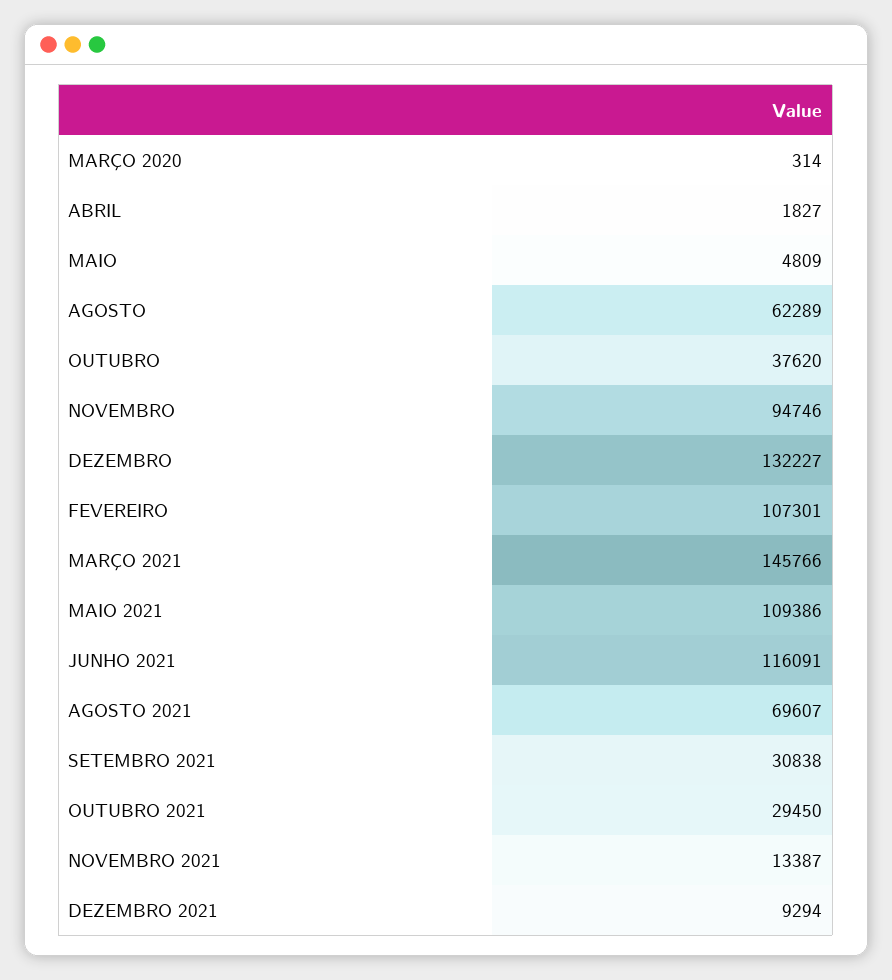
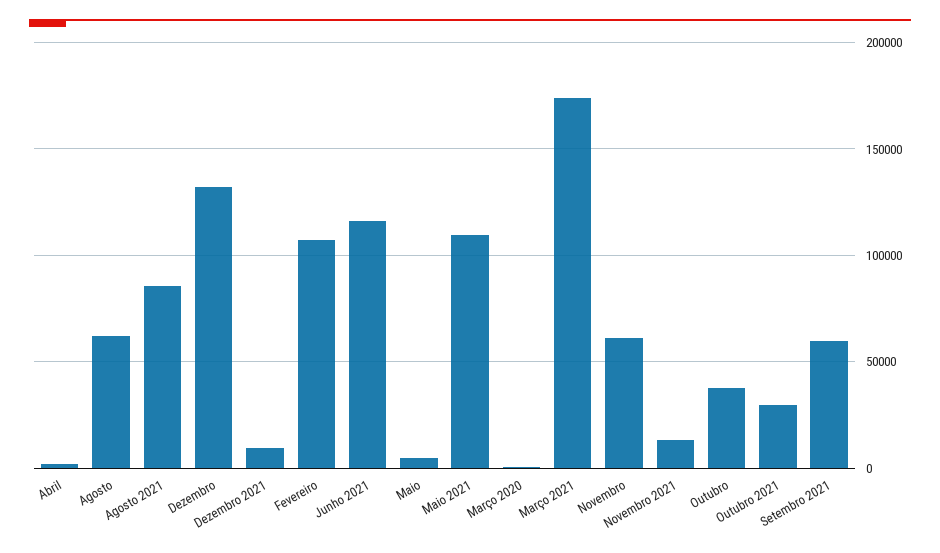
  {
    "MARÇO 2020": 314,
    "ABRIL": 1827,
    "MAIO": 4809,
    "AGOSTO": 62289,
    "OUTUBRO": 37620,
-   "NOVEMBRO": 94746,
+   "NOVEMBRO": 60000,
    "DEZEMBRO": 132227,
    "FEVEREIRO": 107301,
-   "MARÇO 2021": 145766,
+   "MARÇO 2021": 175000,
    "MAIO 2021": 109386,
    "JUNHO 2021": 116091,
-   "AGOSTO 2021": 69607,
+   "AGOSTO 2021": 85000,
-   "SETEMBRO 2021": 30838,
+   "SETEMBRO 2021": 60000,
    "OUTUBRO 2021": 29450,
    "NOVEMBRO 2021": 13387,
    "DEZEMBRO 2021": 9294
  }

